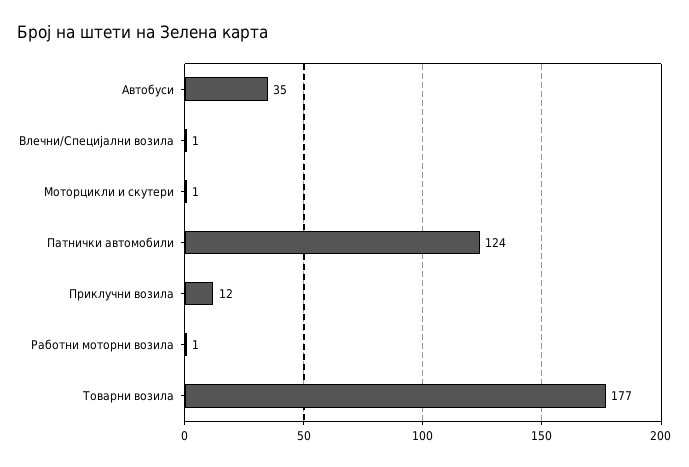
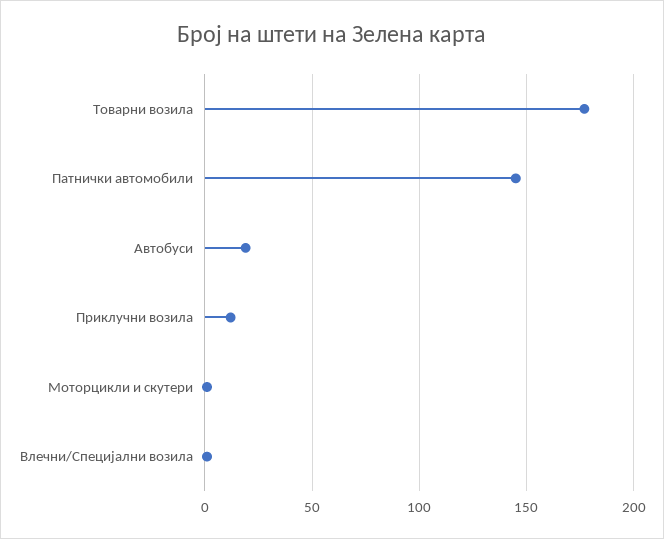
  {
-   "Автобуси": 35,
+   "Автобуси": 20,
    "Влечни/Специјални возила": 1,
    "Моторцикли и скутери": 1,
-   "Патнички автомобили": 124,
+   "Патнички автомобили": 145,
    "Приклучни возила": 12,
-   "Работни моторни возила": 1,
    "Товарни возила": 177
  }

